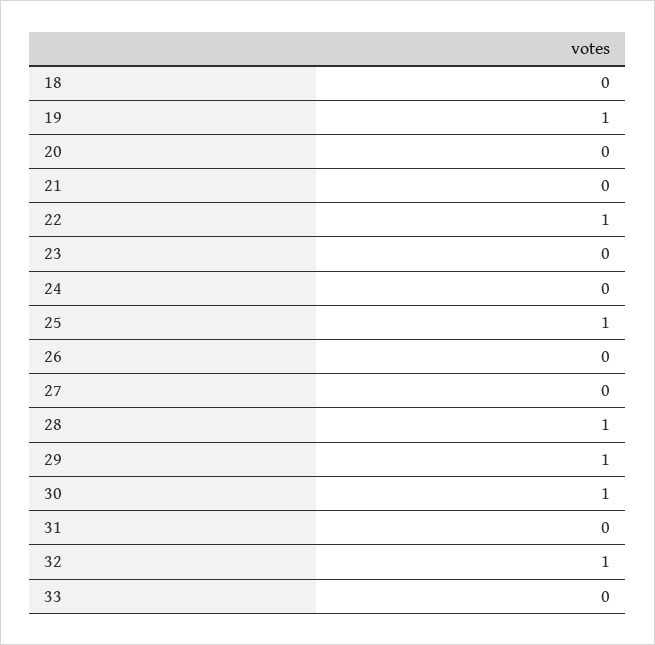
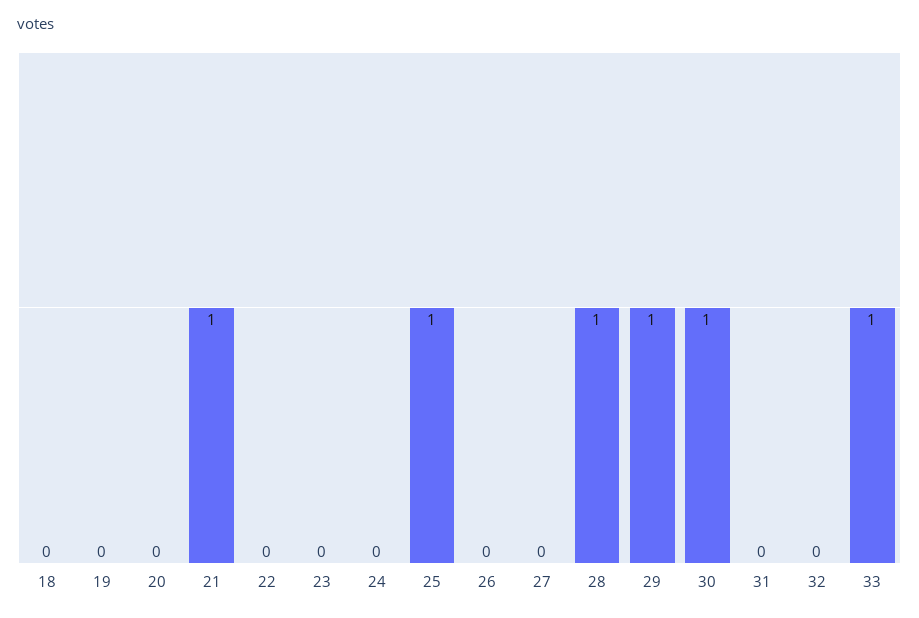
  {
    "18": 0,
-   "19": 1,
+   "19": 0,
    "20": 0,
-   "21": 0,
+   "21": 1,
-   "22": 1,
+   "22": 0,
    "23": 0,
    "24": 0,
    "25": 1,
    "26": 0,
    "27": 0,
    "28": 1,
    "29": 1,
    "30": 1,
    "31": 0,
-   "32": 1,
+   "32": 0,
-   "33": 0
+   "33": 1
  }

